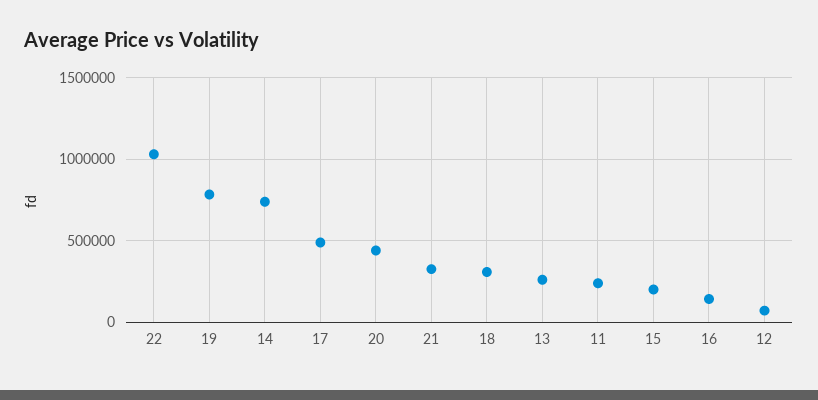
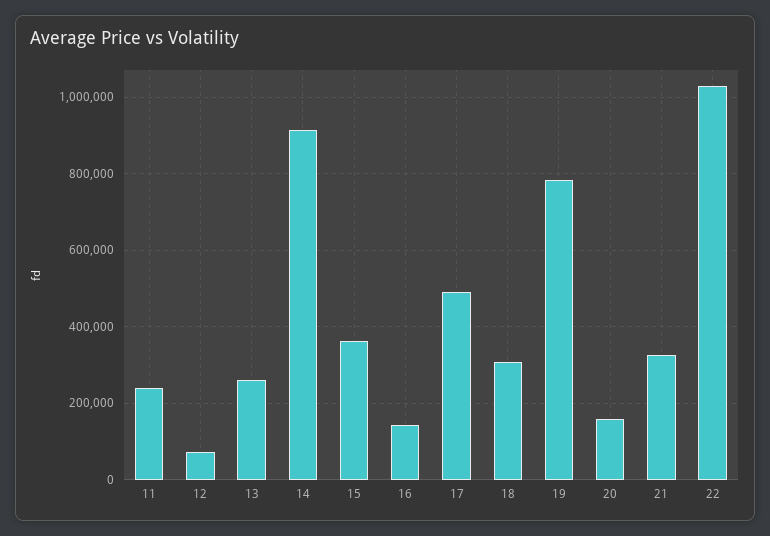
  {
    "22": 1040000,
    "19": 780000,
-   "14": 750000,
+   "14": 920000,
    "17": 480000,
-   "20": 450000,
+   "20": 160000,
    "21": 320000,
    "18": 300000,
    "13": 260000,
    "11": 240000,
-   "15": 200000,
+   "15": 360000,
    "16": 140000,
    "12": 80000
  }

